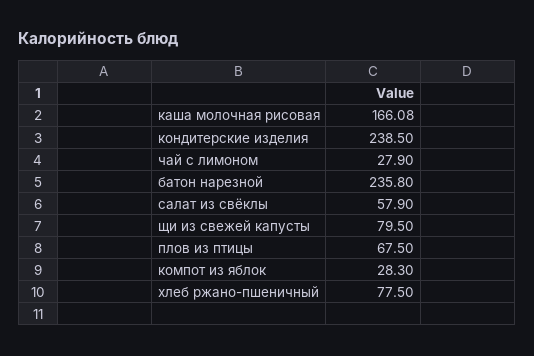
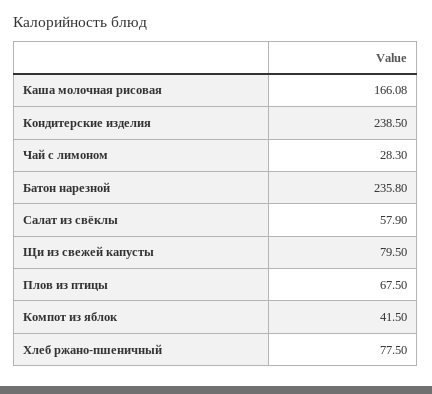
  {
    "каша молочная рисовая": 166.08,
    "кондитерские изделия": 238.5,
-   "чай с лимоном": 27.9,
+   "чай с лимоном": 28.3,
    "батон нарезной": 235.8,
    "салат из свёклы": 57.9,
    "щи из свежей капусты": 79.5,
    "плов из птицы": 67.5,
-   "компот из яблок": 28.3,
+   "компот из яблок": 41.5,
    "хлеб ржано-пшеничный": 77.5
  }

